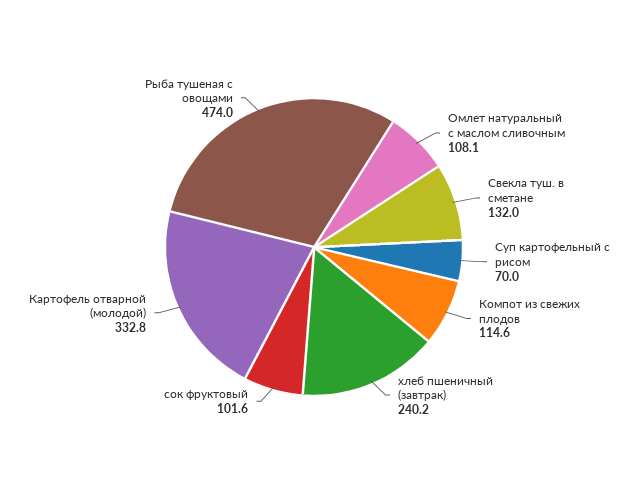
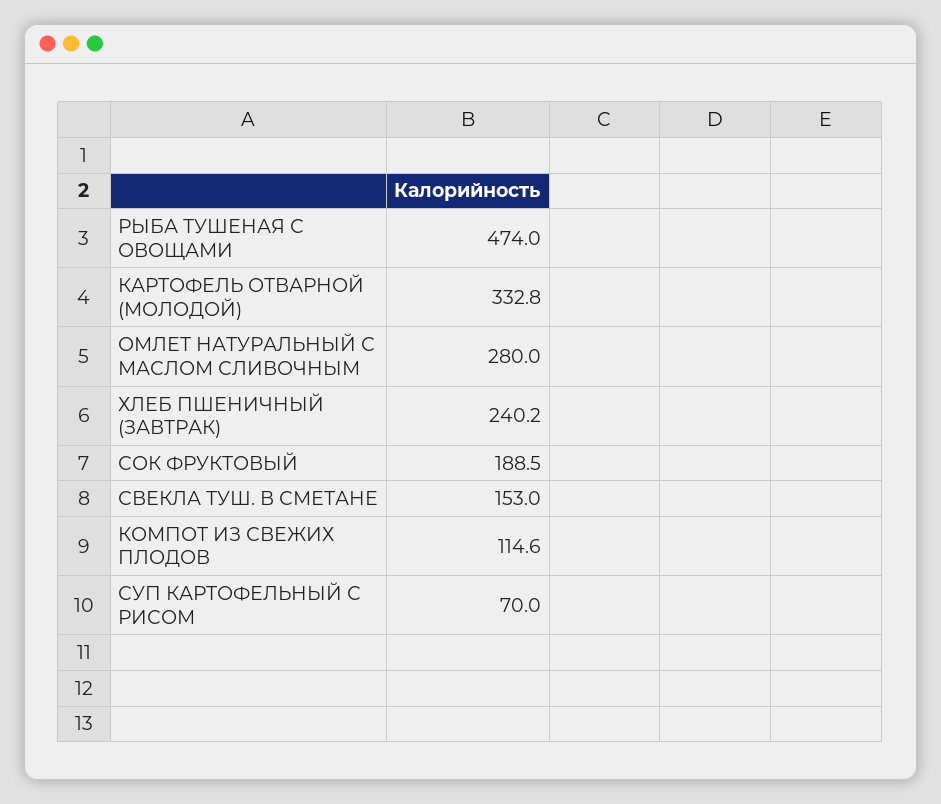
  {
-   "Омлет натуральный с маслом сливочным": 108.1,
+   "Омлет натуральный с маслом сливочным": 280,
-   "Свекла туш. в сметане": 132,
+   "Свекла туш. в сметане": 153,
    "Суп картофельный с рисом": 70,
    "Компот из свежих плодов": 114.6,
    "хлеб пшеничный (завтрак)": 240.2,
-   "сок фруктовый": 101.6,
+   "сок фруктовый": 188.5,
    "Картофель отварной (молодой)": 332.8,
    "Рыба тушеная с овощами": 474
  }

